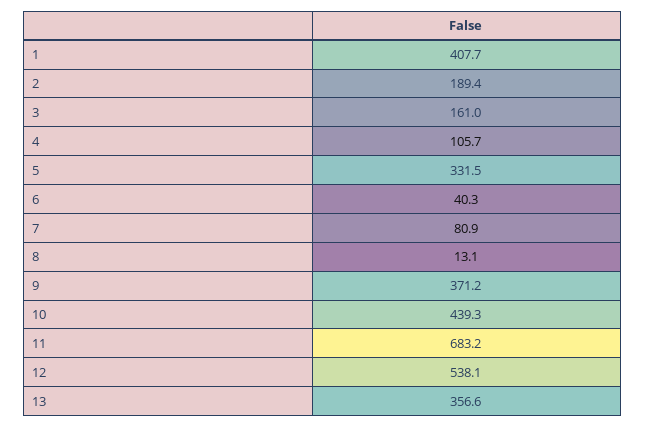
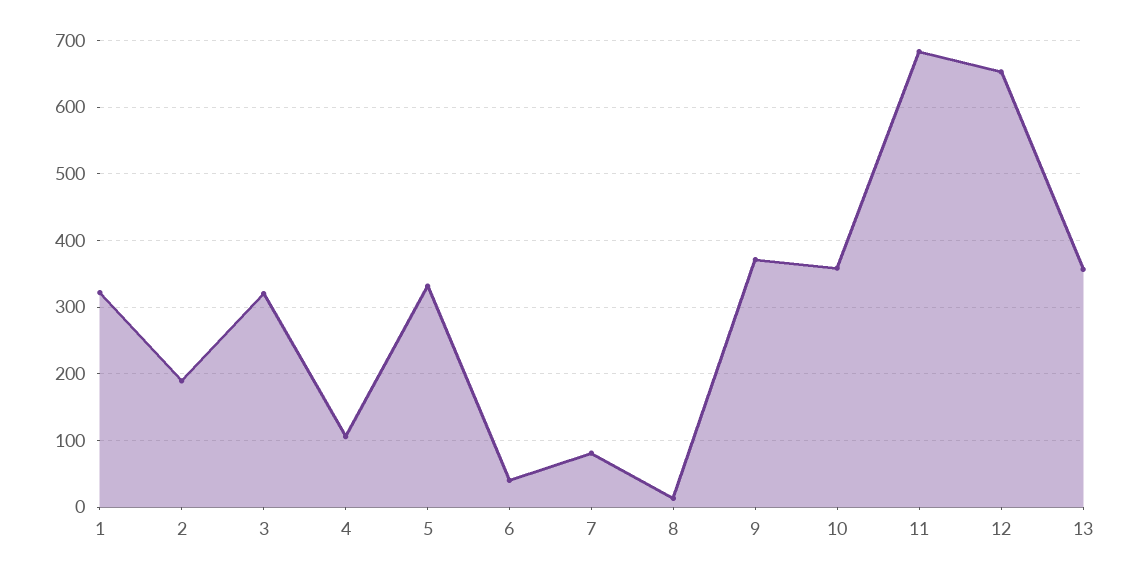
  {
-   "1": 407.7,
+   "1": 320,
    "2": 189.4,
-   "3": 161,
+   "3": 320,
    "4": 105.7,
    "5": 331.5,
    "6": 40.3,
    "7": 80.9,
    "8": 13.1,
    "9": 371.2,
-   "10": 439.3,
+   "10": 360,
    "11": 683.2,
-   "12": 538.1,
+   "12": 650,
    "13": 356.6
  }

